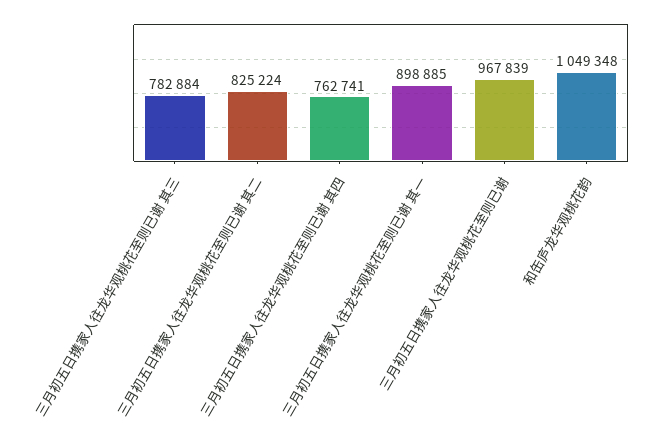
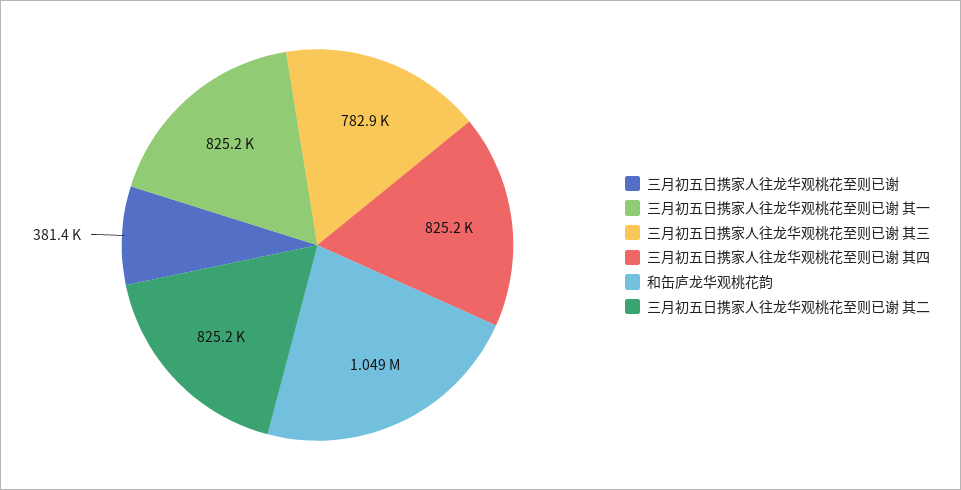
  {
    "三月初五日携家人往龙华观桃花至则已谢 其三": 782884,
    "三月初五日携家人往龙华观桃花至则已谢 其二": 825224,
-   "三月初五日携家人往龙华观桃花至则已谢 其四": 762741,
+   "三月初五日携家人往龙华观桃花至则已谢 其四": 825200,
-   "三月初五日携家人往龙华观桃花至则已谢 其一": 898885,
+   "三月初五日携家人往龙华观桃花至则已谢 其一": 825200,
-   "三月初五日携家人往龙华观桃花至则已谢": 967839,
+   "三月初五日携家人往龙华观桃花至则已谢": 381400,
    "和缶庐龙华观桃花韵": 1049348
  }

